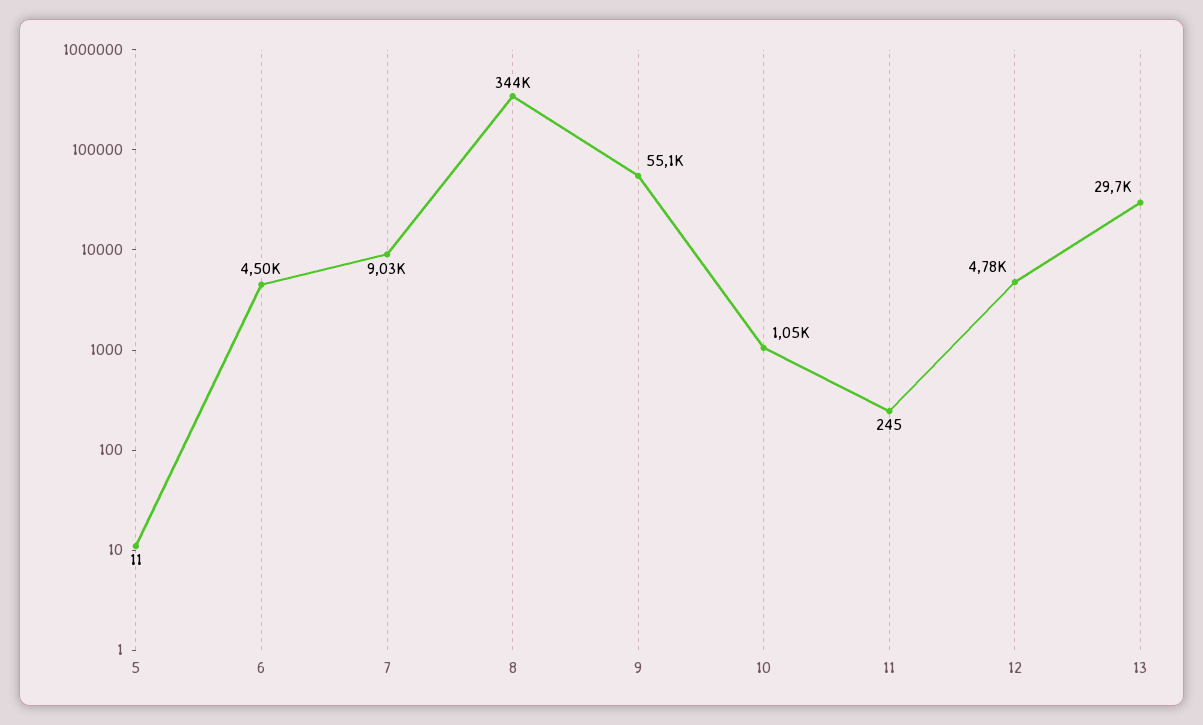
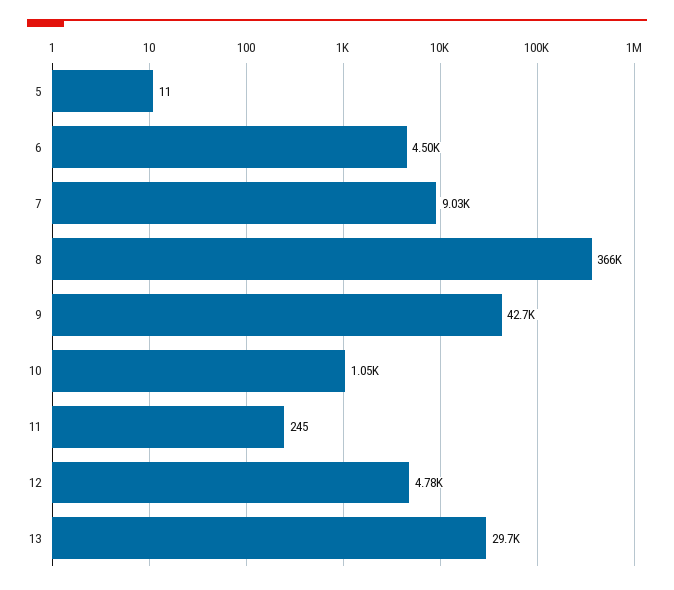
  {
    "5": 11,
    "6": 4500,
    "7": 9030,
-   "8": 344000,
+   "8": 366000,
-   "9": 55100,
+   "9": 42700,
    "10": 1050,
    "11": 245,
    "12": 4780,
    "13": 29700
  }

